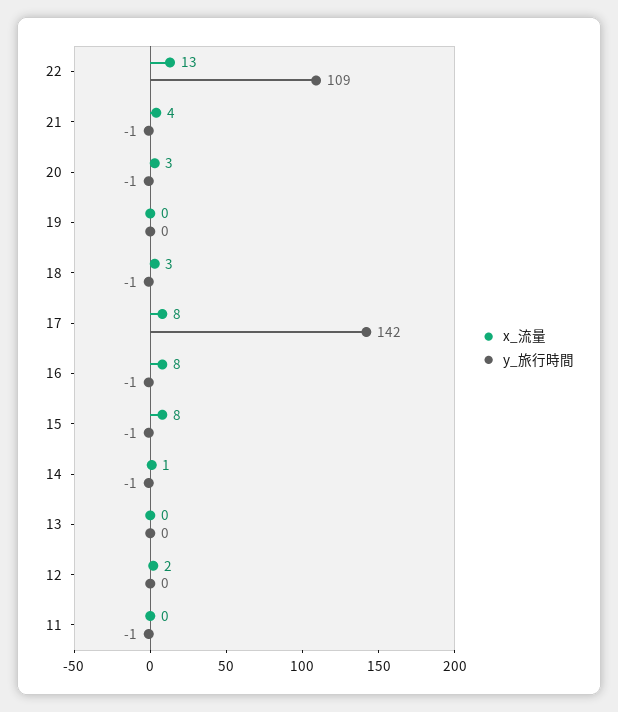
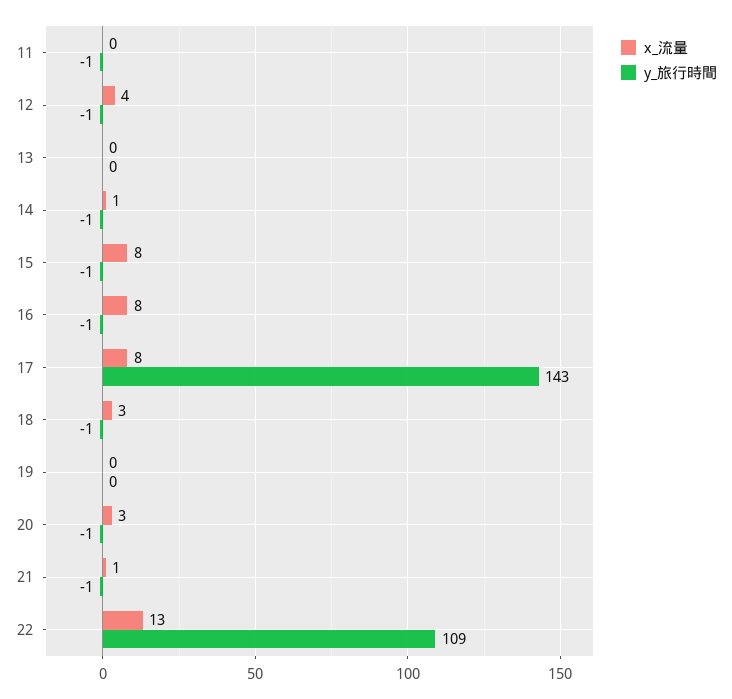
  {
    "x_流量": {
      "22": 13,
-     "21": 4,
+     "21": 1,
      "20": 3,
      "19": 0,
      "18": 3,
      "17": 8,
      "16": 8,
      "15": 8,
      "14": 1,
      "13": 0,
-     "12": 2,
+     "12": 4,
      "11": 0
    },
    "y_旅行時間": {
      "22": 109,
      "21": -1,
      "20": -1,
      "19": 0,
      "18": -1,
-     "17": 142,
+     "17": 143,
      "16": -1,
      "15": -1,
      "14": -1,
      "13": 0,
-     "12": 0,
+     "12": -1,
      "11": -1
    }
  }

